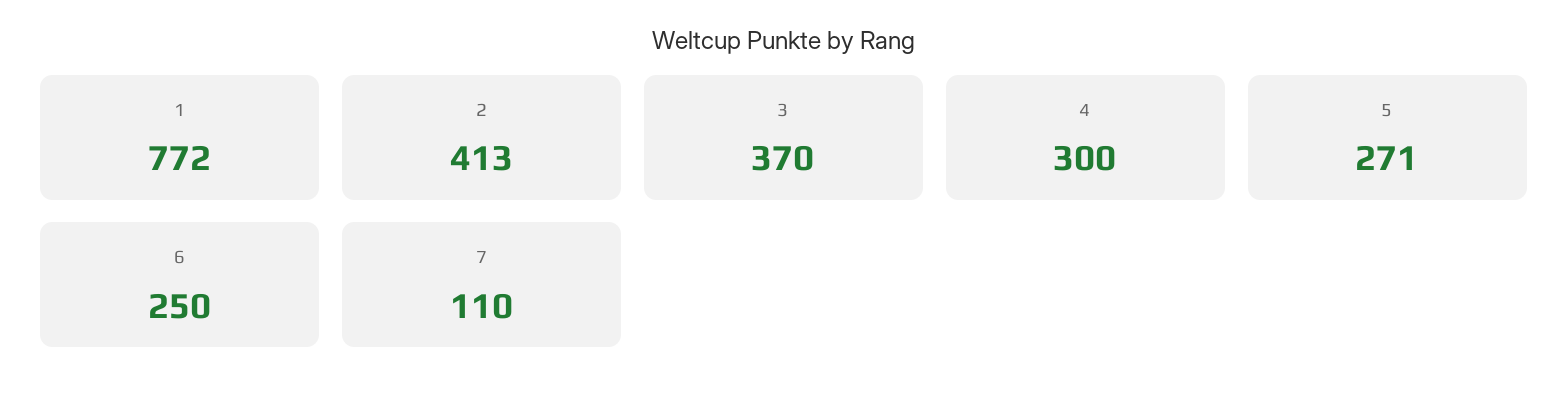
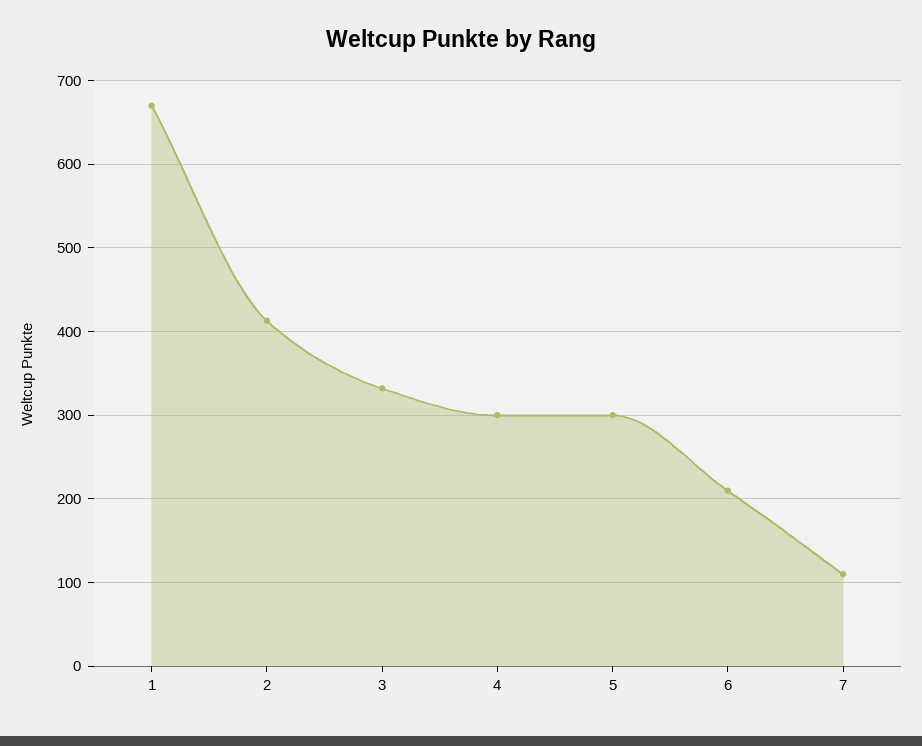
  {
-   "1": 772,
+   "1": 670,
    "2": 413,
-   "3": 370,
+   "3": 330,
    "4": 300,
-   "5": 271,
+   "5": 300,
-   "6": 250,
+   "6": 210,
    "7": 110
  }

